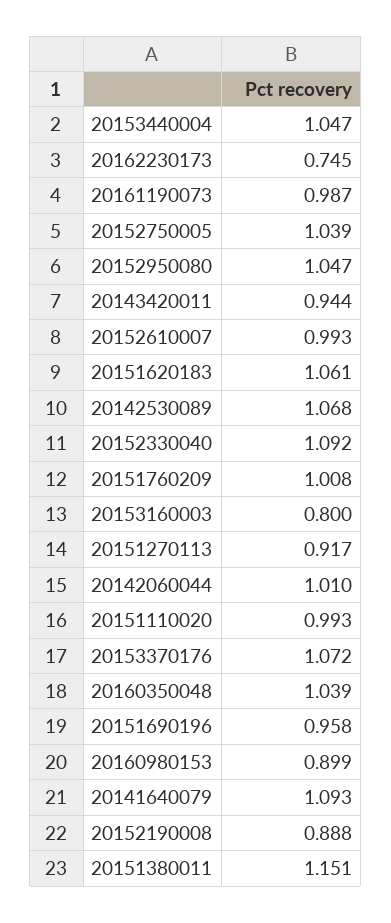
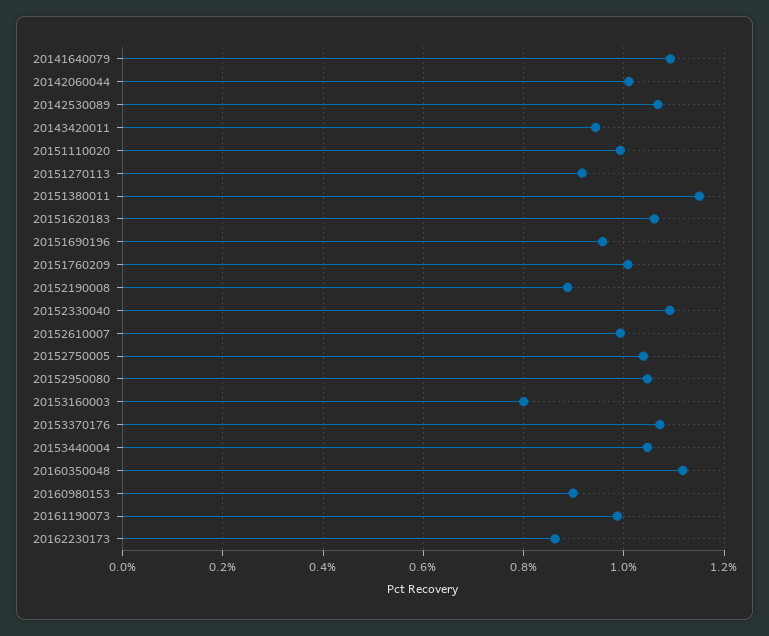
  {
    "20153440004": 1.047,
-   "20162230173": 0.745,
+   "20162230173": 0.86,
    "20161190073": 0.987,
    "20152750005": 1.039,
    "20152950080": 1.047,
    "20143420011": 0.944,
    "20152610007": 0.993,
    "20151620183": 1.061,
    "20142530089": 1.068,
    "20152330040": 1.092,
    "20151760209": 1.008,
    "20153160003": 0.8,
    "20151270113": 0.917,
    "20142060044": 1.01,
    "20151110020": 0.993,
    "20153370176": 1.072,
-   "20160350048": 1.039,
+   "20160350048": 1.12,
    "20151690196": 0.958,
    "20160980153": 0.899,
    "20141640079": 1.093,
    "20152190008": 0.888,
    "20151380011": 1.151
  }

